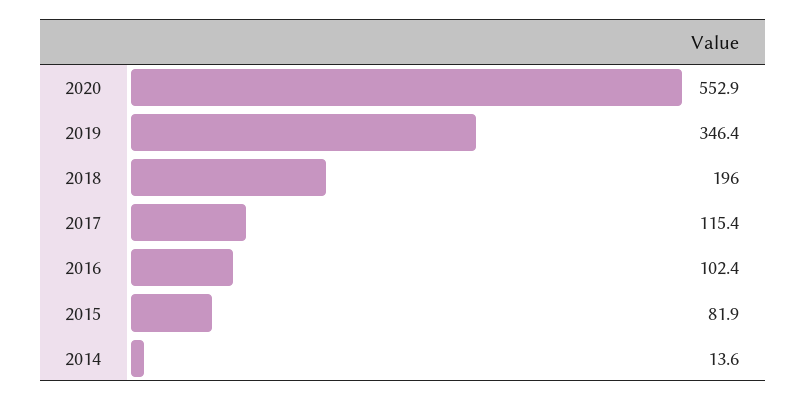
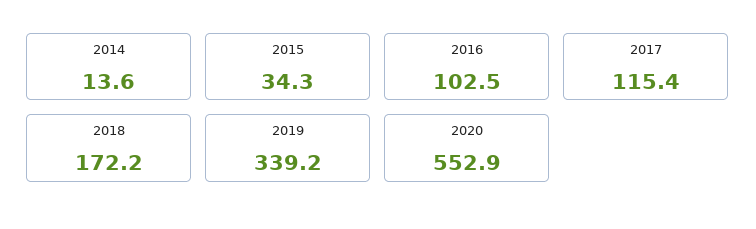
  {
    "2020": 552.9,
-   "2019": 346.4,
+   "2019": 339.2,
-   "2018": 196,
+   "2018": 172.2,
    "2017": 115.4,
-   "2016": 102.4,
+   "2016": 102.5,
-   "2015": 81.9,
+   "2015": 34.3,
    "2014": 13.6
  }

